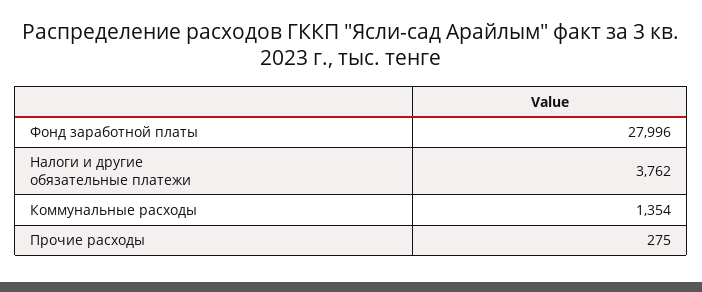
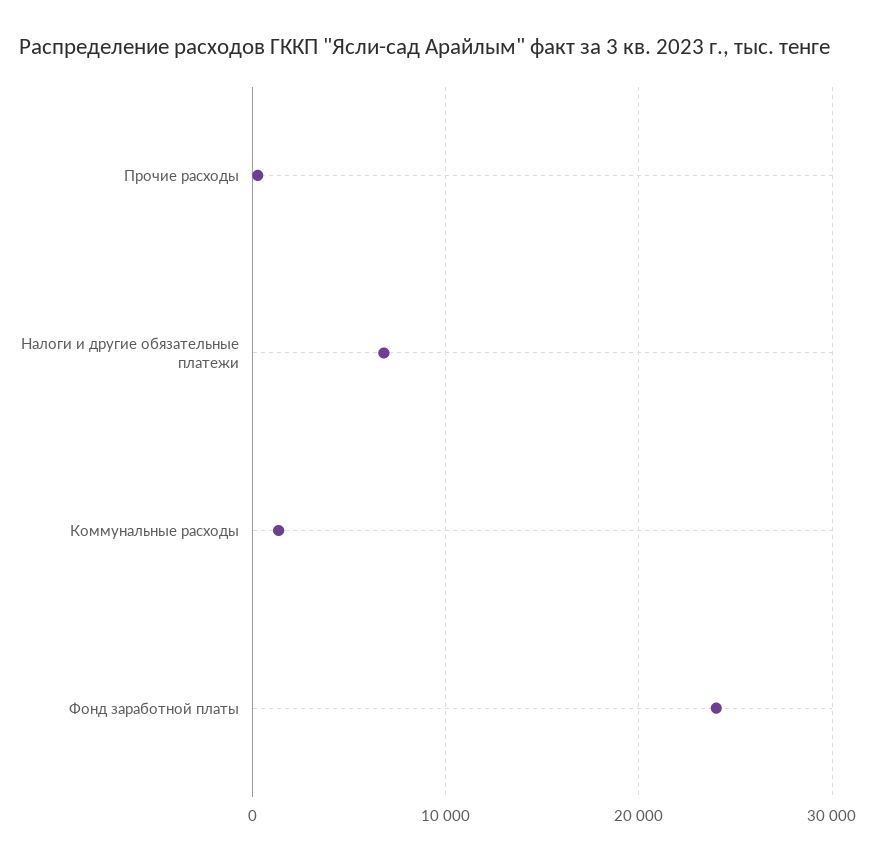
  {
-   "Фонд заработной платы": 27996,
+   "Фонд заработной платы": 24000,
-   "Налоги и другие обязательные платежи": 3762,
+   "Налоги и другие обязательные платежи": 7000,
    "Коммунальные расходы": 1354,
    "Прочие расходы": 275
  }

